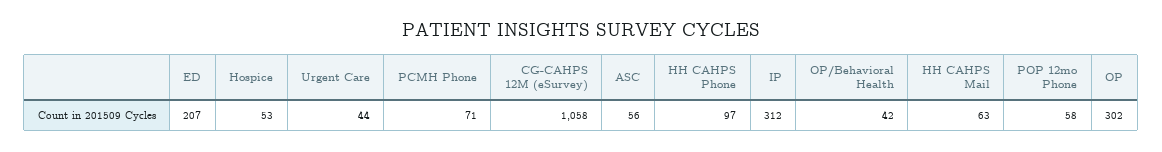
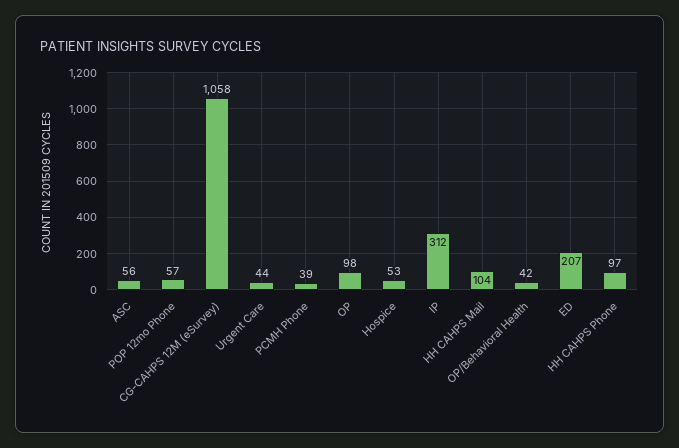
  {
    "ED": 207,
    "Hospice": 53,
    "Urgent Care": 44,
-   "PCMH Phone": 71,
+   "PCMH Phone": 39,
    "CG-CAHPS 12M (eSurvey)": 1058,
    "ASC": 56,
    "HH CAHPS Phone": 97,
    "IP": 312,
    "OP/Behavioral Health": 42,
-   "HH CAHPS Mail": 63,
+   "HH CAHPS Mail": 104,
-   "POP 12mo Phone": 58,
+   "POP 12mo Phone": 57,
-   "OP": 302
+   "OP": 98
  }

